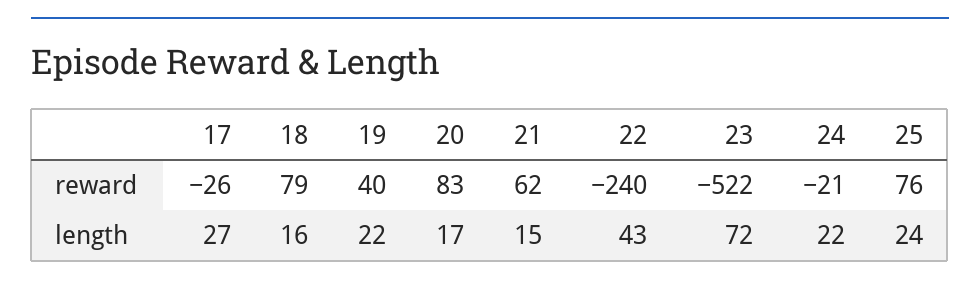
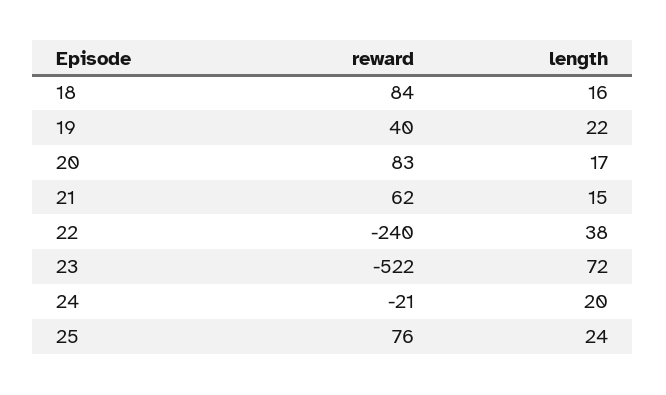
  {
-   "17": {
-     "reward": -26,
-     "length": 27
-   },
    "18": {
-     "reward": 79,
+     "reward": 84,
      "length": 16
    },
    "19": {
      "reward": 40,
      "length": 22
    },
    "20": {
      "reward": 83,
      "length": 17
    },
    "21": {
      "reward": 62,
      "length": 15
    },
    "22": {
      "reward": -240,
-     "length": 43
+     "length": 38
    },
    "23": {
      "reward": -522,
      "length": 72
    },
    "24": {
      "reward": -21,
-     "length": 22
+     "length": 20
    },
    "25": {
      "reward": 76,
      "length": 24
    }
  }

